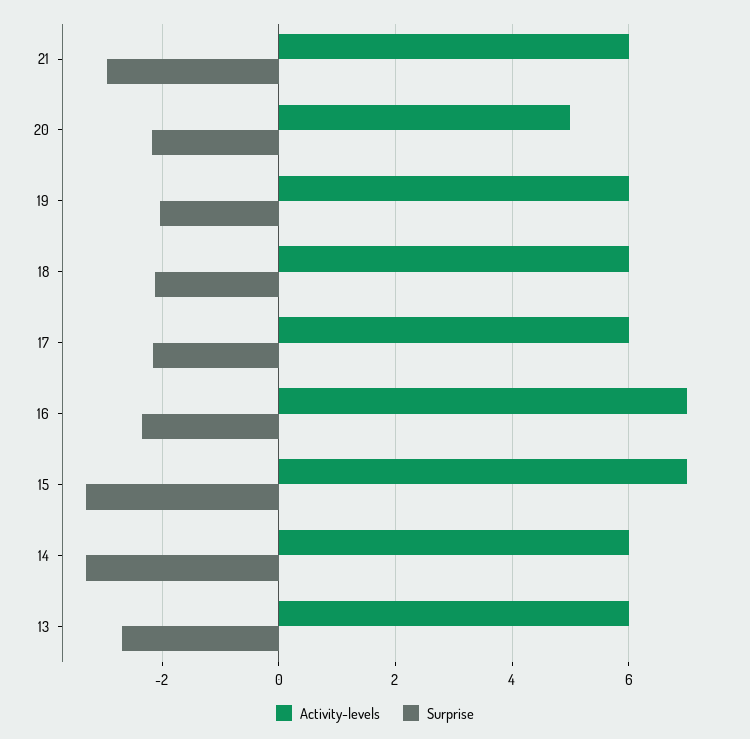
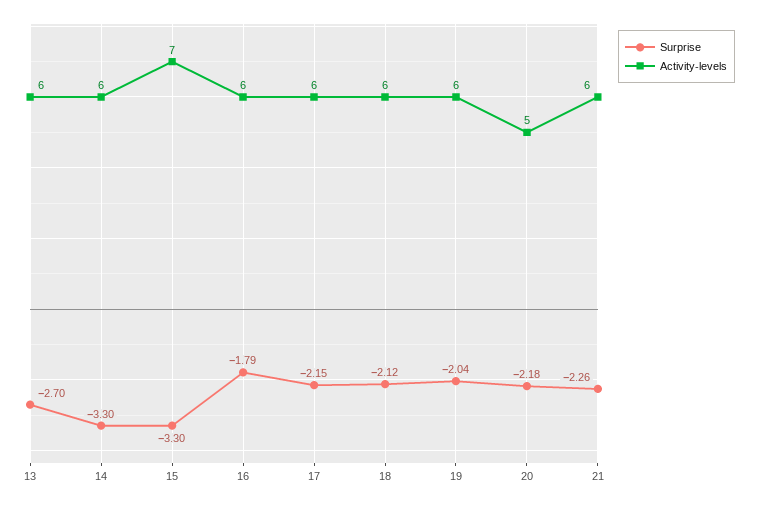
  {
    "Activity-levels": {
      "21": 6,
      "20": 5,
      "19": 6,
      "18": 6,
      "17": 6,
-     "16": 7,
+     "16": 6,
      "15": 7,
      "14": 6,
      "13": 6
    },
    "Surprise": {
-     "21": -3,
+     "21": -2.26,
      "20": -2.18,
      "19": -2.04,
      "18": -2.12,
      "17": -2.15,
-     "16": -2.4,
+     "16": -1.79,
      "15": -3.3,
      "14": -3.3,
      "13": -2.7
    }
  }

